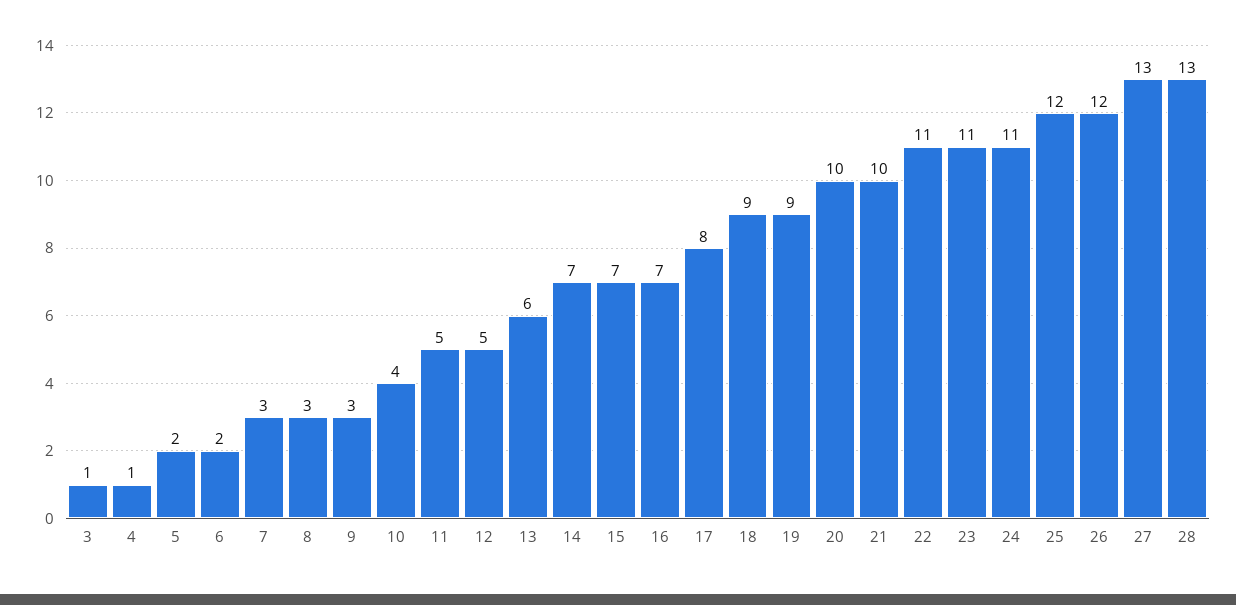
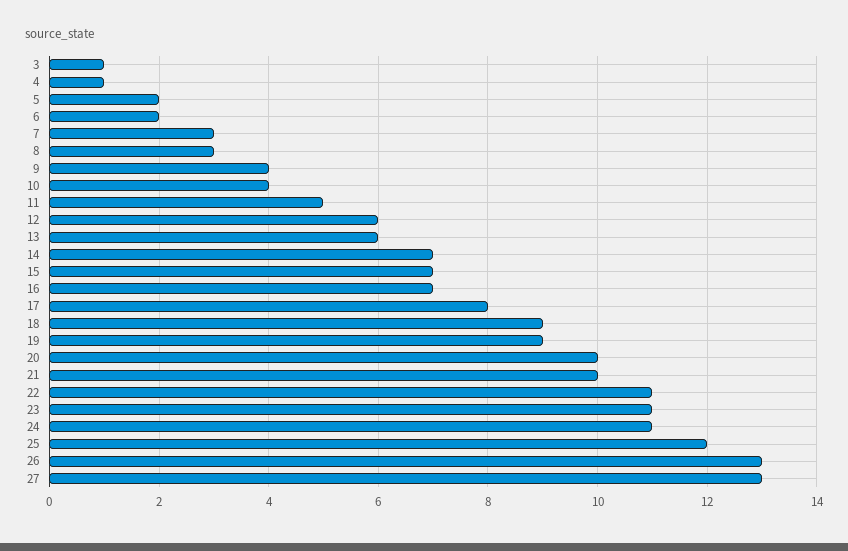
  {
    "3": 1,
    "4": 1,
    "5": 2,
    "6": 2,
    "7": 3,
    "8": 3,
-   "9": 3,
+   "9": 4,
    "10": 4,
    "11": 5,
-   "12": 5,
+   "12": 6,
    "13": 6,
    "14": 7,
    "15": 7,
    "16": 7,
    "17": 8,
    "18": 9,
    "19": 9,
    "20": 10,
    "21": 10,
    "22": 11,
    "23": 11,
    "24": 11,
    "25": 12,
-   "26": 12,
+   "26": 13,
-   "27": 13,
+   "27": 13
-   "28": 13
  }

